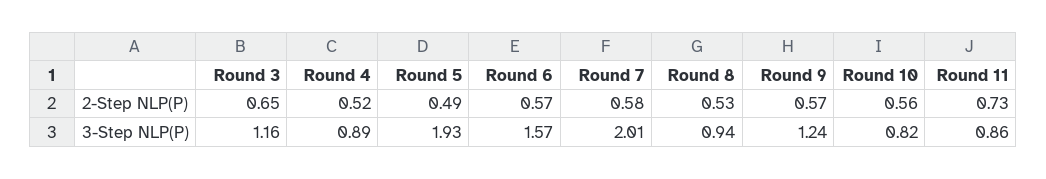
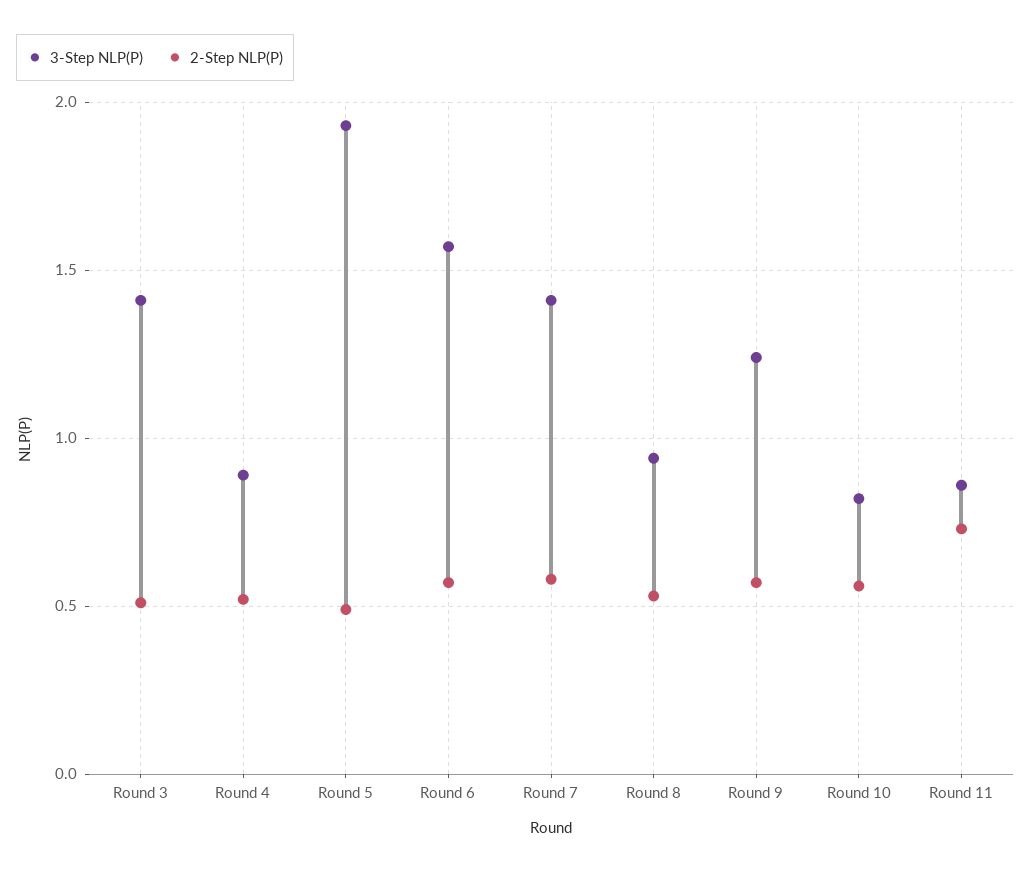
  {
    "2-Step NLP(P)": {
-     "Round 3": 0.65,
+     "Round 3": 0.5,
      "Round 4": 0.52,
      "Round 5": 0.49,
      "Round 6": 0.57,
      "Round 7": 0.58,
      "Round 8": 0.53,
      "Round 9": 0.57,
      "Round 10": 0.56,
      "Round 11": 0.73
    },
    "3-Step NLP(P)": {
-     "Round 3": 1.16,
+     "Round 3": 1.4,
      "Round 4": 0.89,
      "Round 5": 1.93,
      "Round 6": 1.57,
-     "Round 7": 2.01,
+     "Round 7": 1.4,
      "Round 8": 0.94,
      "Round 9": 1.24,
      "Round 10": 0.82,
      "Round 11": 0.86
    }
  }

